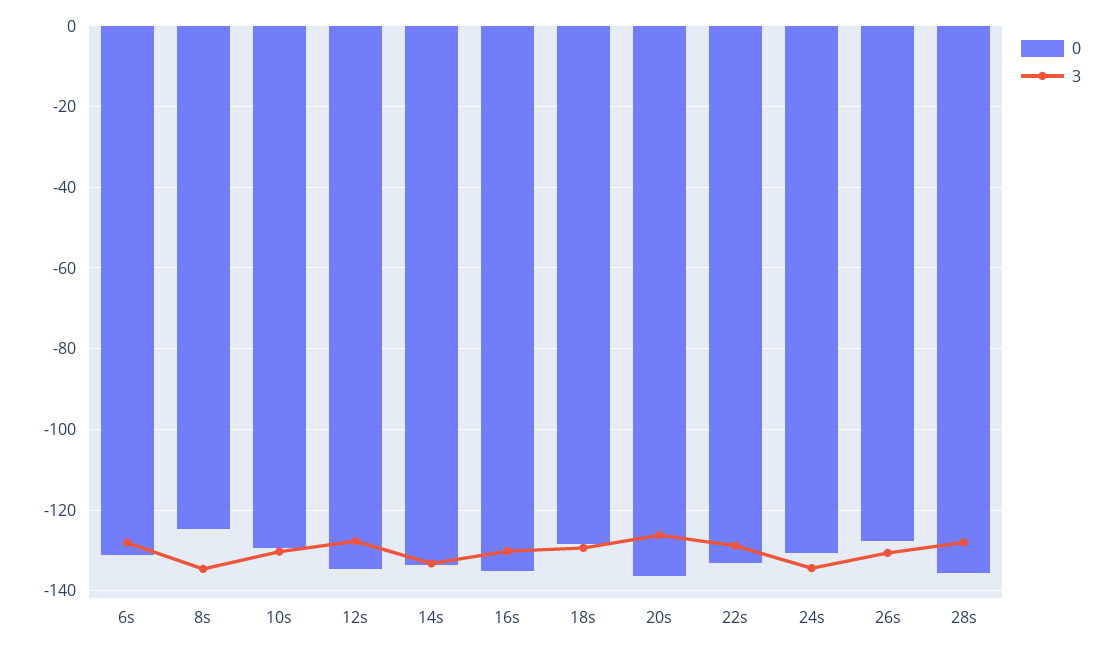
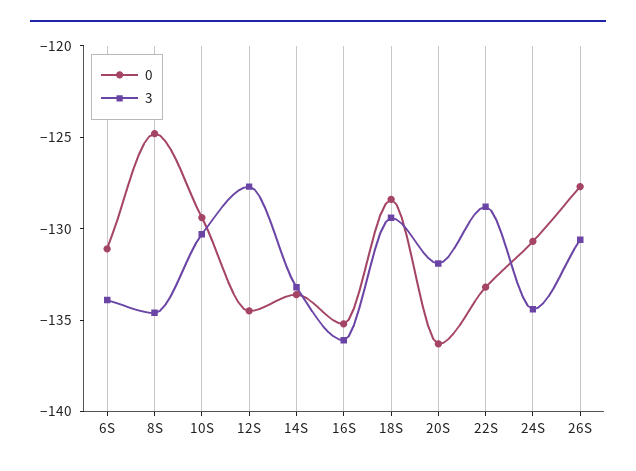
  {
    "0": {
      "6s": -131,
      "8s": -125,
      "10s": -129,
      "12s": -135,
      "14s": -134,
      "16s": -135,
      "18s": -128,
      "20s": -136,
      "22s": -133,
      "24s": -131,
-     "26s": -128,
+     "26s": -128
-     "28s": -136
    },
    "3": {
-     "6s": -128,
+     "6s": -134,
      "8s": -135,
      "10s": -130,
      "12s": -128,
      "14s": -133,
-     "16s": -130,
+     "16s": -136,
      "18s": -129,
-     "20s": -126,
+     "20s": -132,
      "22s": -129,
      "24s": -134,
-     "26s": -131,
+     "26s": -131
-     "28s": -128
    }
  }

